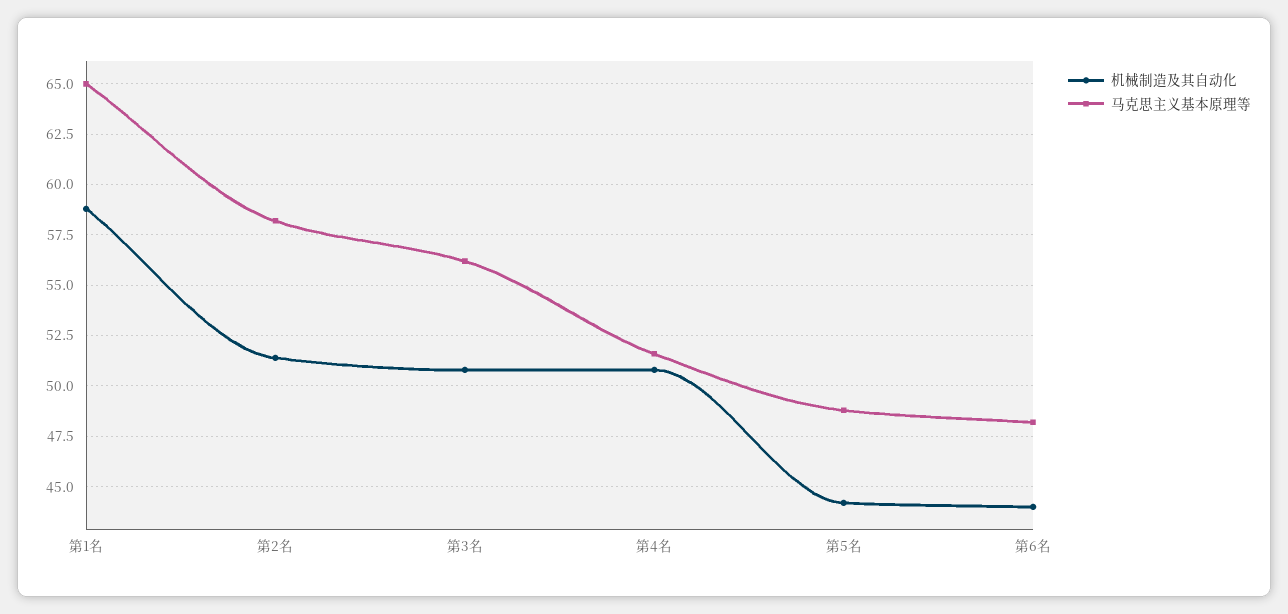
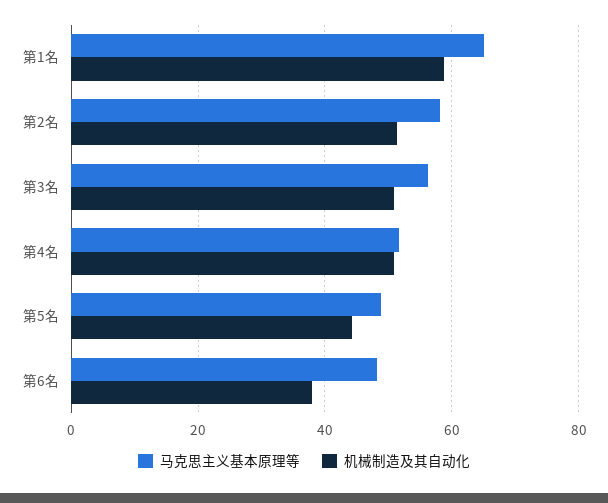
  {
    "机械制造及其自动化": {
      "第1名": 59,
      "第2名": 51.5,
      "第3名": 51,
      "第4名": 51,
      "第5名": 44,
-     "第6名": 44
+     "第6名": 38
    },
    "马克思主义基本原理等": {
      "第1名": 65,
      "第2名": 58,
      "第3名": 56,
      "第4名": 51.5,
      "第5名": 49,
      "第6名": 48
    }
  }

